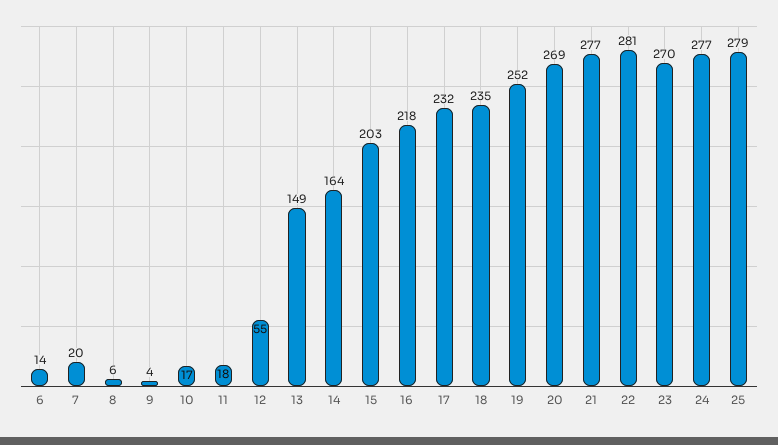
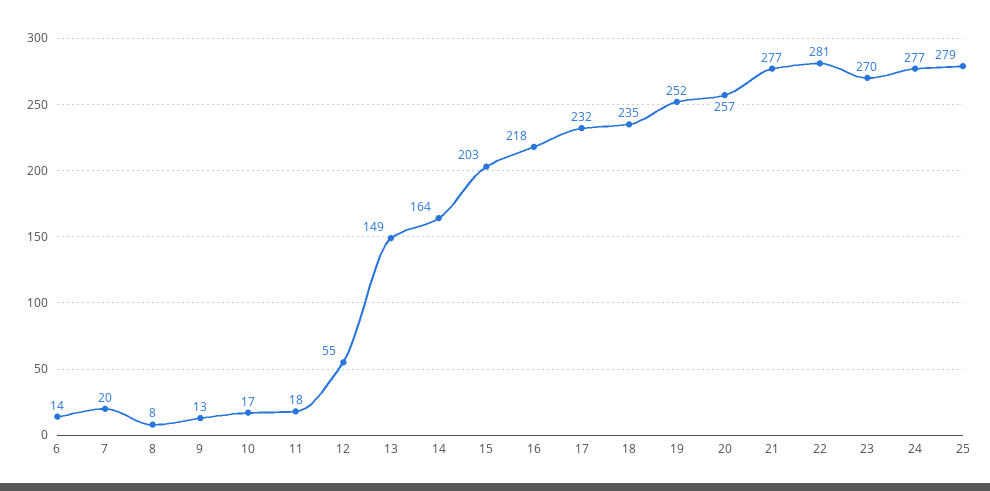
  {
    "6": 14,
    "7": 20,
-   "8": 6,
+   "8": 8,
-   "9": 4,
+   "9": 13,
    "10": 17,
    "11": 18,
    "12": 55,
    "13": 149,
    "14": 164,
    "15": 203,
    "16": 218,
    "17": 232,
    "18": 235,
    "19": 252,
-   "20": 269,
+   "20": 257,
    "21": 277,
    "22": 281,
    "23": 270,
    "24": 277,
    "25": 279
  }

